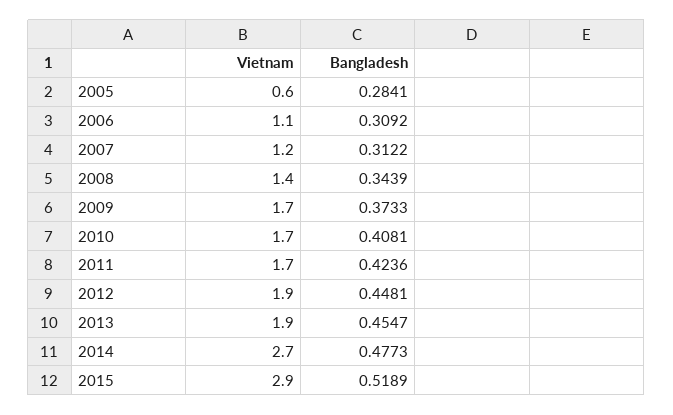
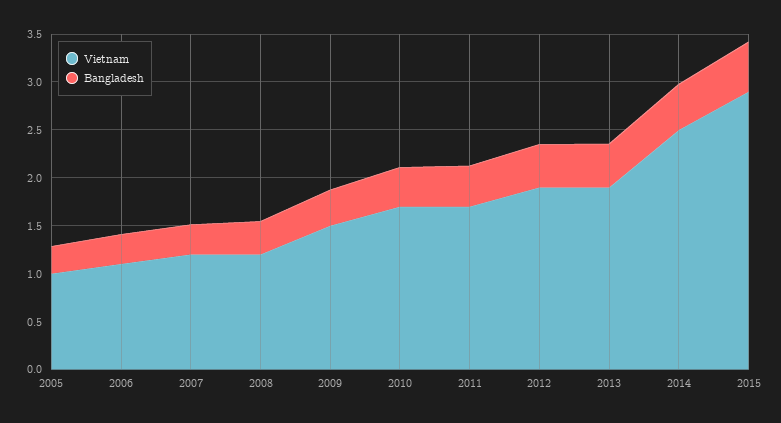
  {
    "Vietnam": {
-     "2005": 0.6,
+     "2005": 1,
      "2006": 1.1,
      "2007": 1.2,
-     "2008": 1.4,
+     "2008": 1.2,
-     "2009": 1.7,
+     "2009": 1.5,
      "2010": 1.7,
      "2011": 1.7,
      "2012": 1.9,
      "2013": 1.9,
-     "2014": 2.7,
+     "2014": 2.5,
      "2015": 2.9
    },
    "Bangladesh": {
      "2005": 0.2841,
      "2006": 0.3092,
      "2007": 0.3122,
      "2008": 0.3439,
      "2009": 0.3733,
      "2010": 0.4081,
      "2011": 0.4236,
      "2012": 0.4481,
      "2013": 0.4547,
      "2014": 0.4773,
      "2015": 0.5189
    }
  }

